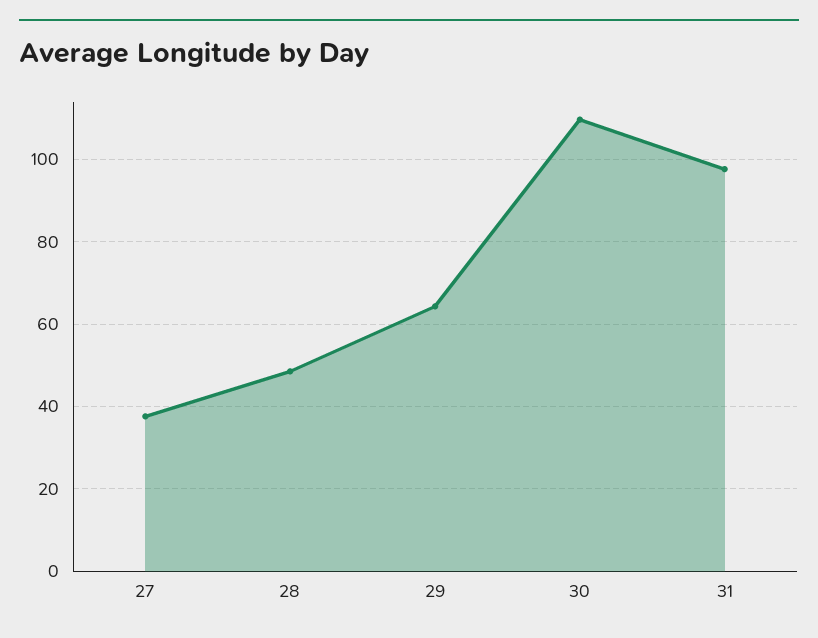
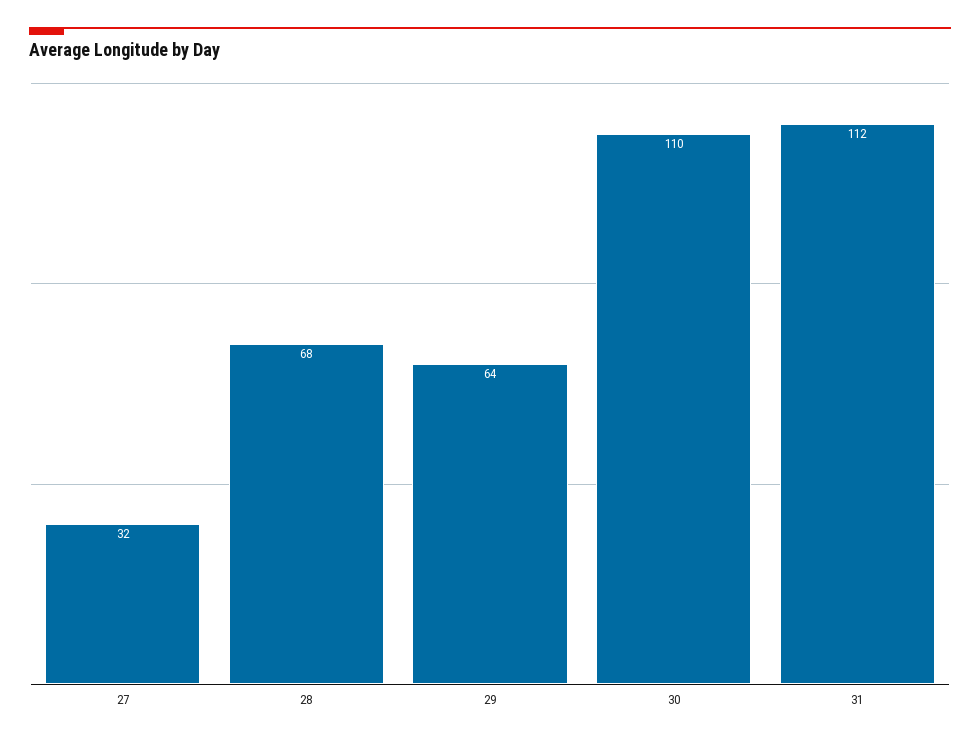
  {
-   "27": 38,
+   "27": 32,
-   "28": 48,
+   "28": 68,
    "29": 64,
    "30": 110,
-   "31": 98
+   "31": 112
  }

